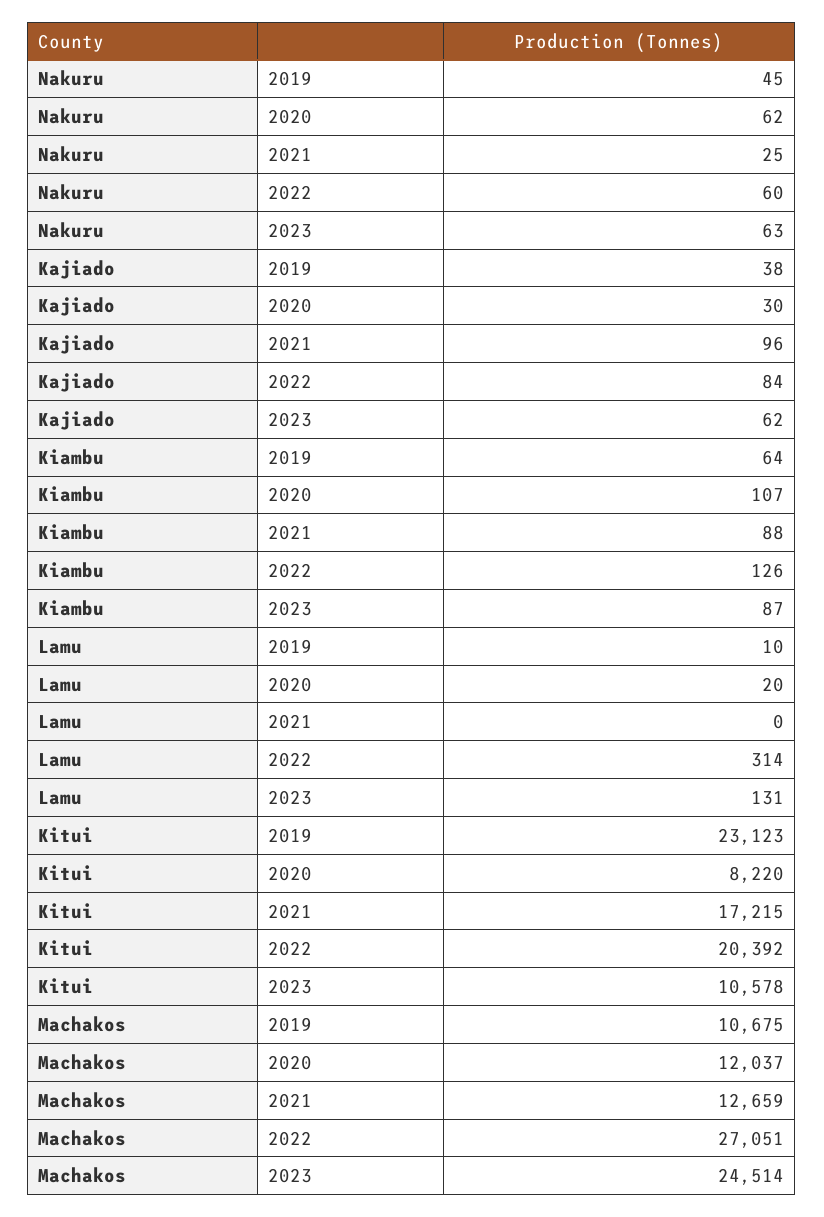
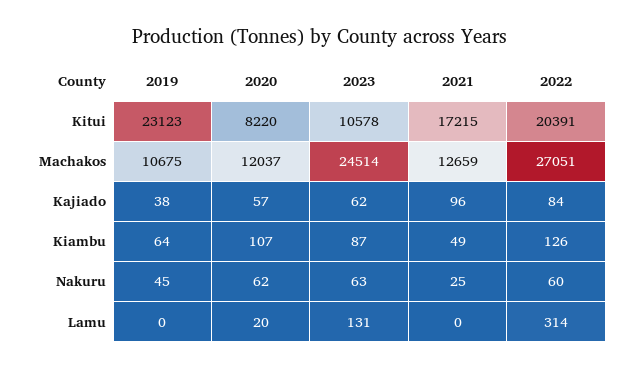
  {
    "Nakuru": {
      "2019": 45,
      "2020": 62,
      "2021": 25,
      "2022": 60,
      "2023": 63
    },
    "Kajiado": {
      "2019": 38,
-     "2020": 30,
+     "2020": 57,
      "2021": 96,
      "2022": 84,
      "2023": 62
    },
    "Kiambu": {
      "2019": 64,
      "2020": 107,
-     "2021": 88,
+     "2021": 49,
      "2022": 126,
      "2023": 87
    },
    "Lamu": {
-     "2019": 10,
+     "2019": 0,
      "2020": 20,
      "2021": 0,
      "2022": 314,
      "2023": 131
    },
    "Kitui": {
      "2019": 23123,
      "2020": 8220,
      "2021": 17215,
-     "2022": 20392,
+     "2022": 20391,
      "2023": 10578
    },
    "Machakos": {
      "2019": 10675,
      "2020": 12037,
      "2021": 12659,
      "2022": 27051,
      "2023": 24514
    }
  }

